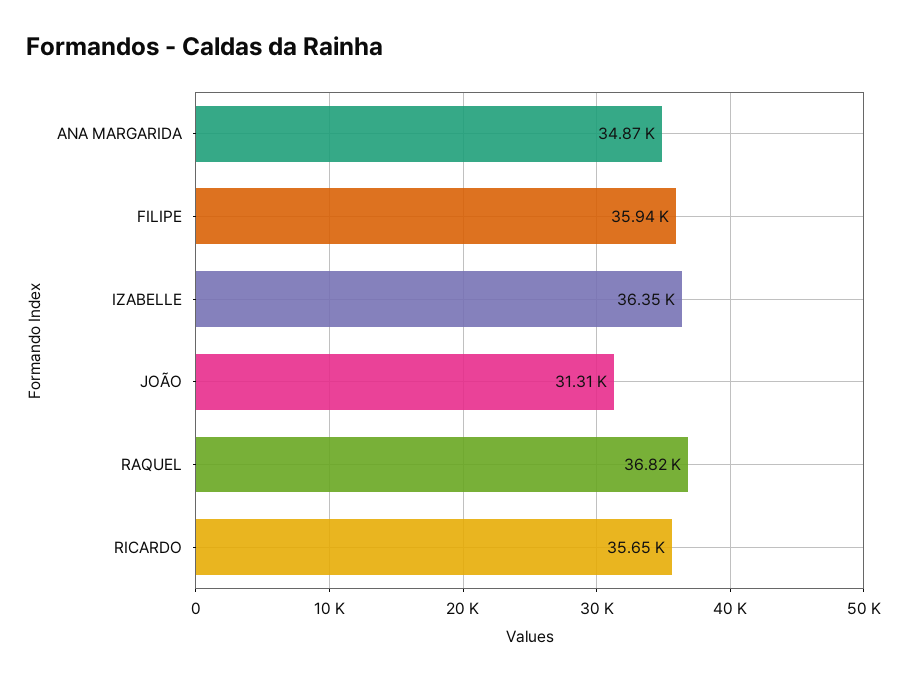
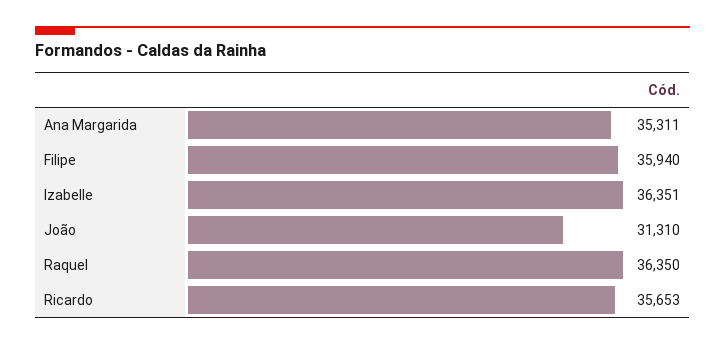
  {
-   "ANA MARGARIDA": 34870,
+   "ANA MARGARIDA": 35311,
    "FILIPE": 35940,
    "IZABELLE": 36351,
    "JOÃO": 31310,
-   "RAQUEL": 36820,
+   "RAQUEL": 36350,
    "RICARDO": 35653
  }

